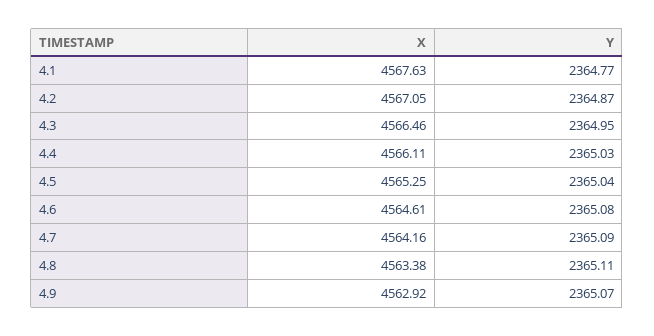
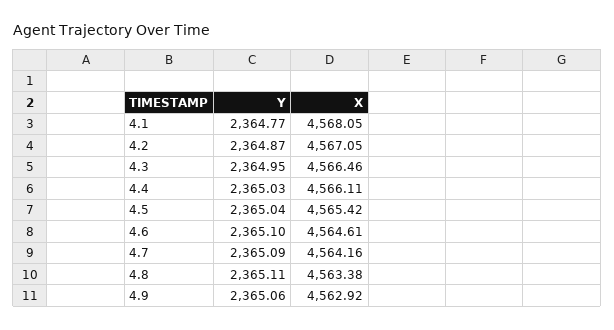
  {
    "X": {
-     "4.1": 4567.63,
+     "4.1": 4568.05,
      "4.2": 4567.05,
      "4.3": 4566.46,
      "4.4": 4566.11,
-     "4.5": 4565.25,
+     "4.5": 4565.42,
      "4.6": 4564.61,
      "4.7": 4564.16,
      "4.8": 4563.38,
      "4.9": 4562.92
    },
    "Y": {
      "4.1": 2364.77,
      "4.2": 2364.87,
      "4.3": 2364.95,
      "4.4": 2365.03,
      "4.5": 2365.04,
-     "4.6": 2365.08,
+     "4.6": 2365.1,
      "4.7": 2365.09,
      "4.8": 2365.11,
-     "4.9": 2365.07
+     "4.9": 2365.06
    }
  }

